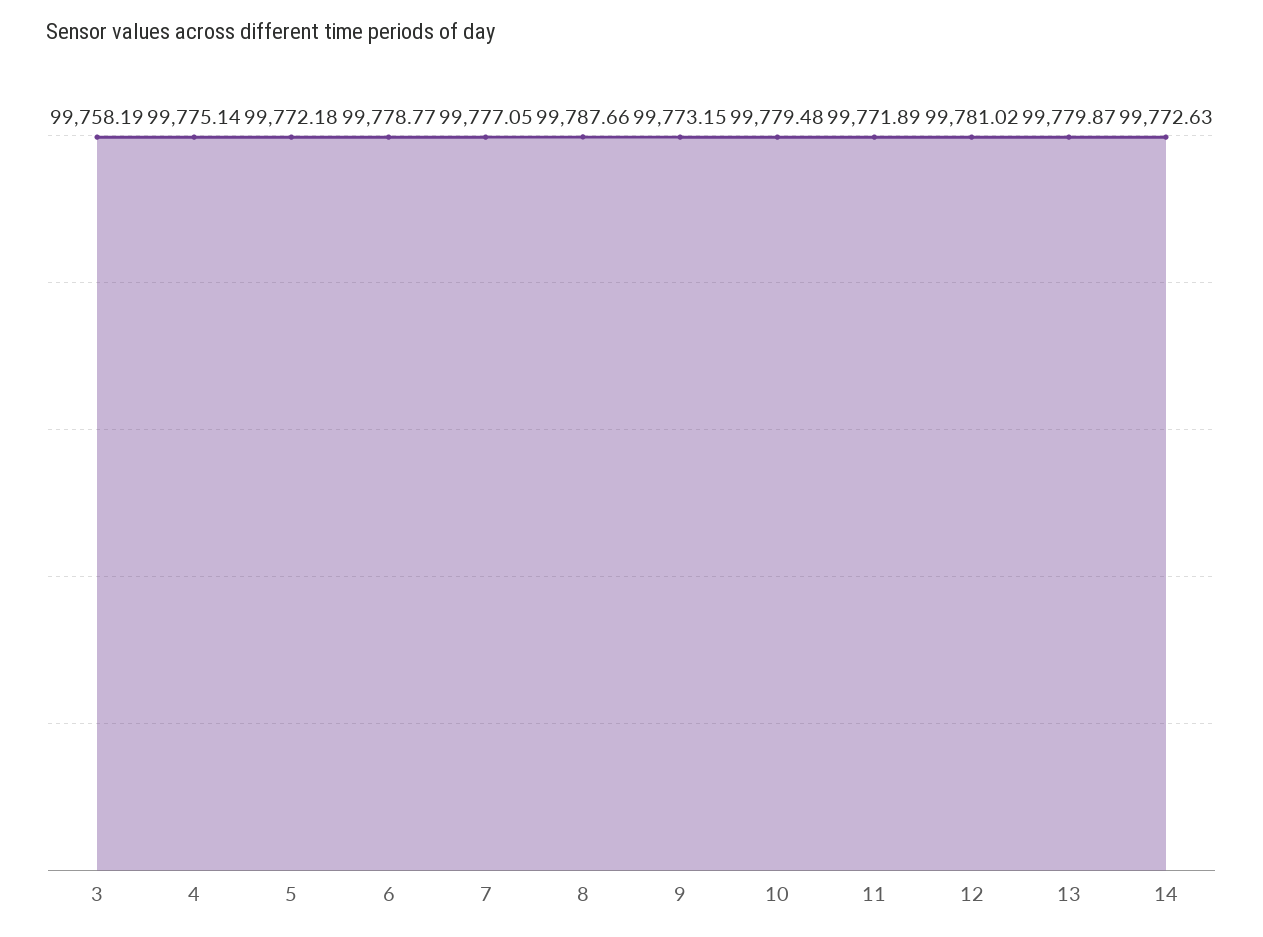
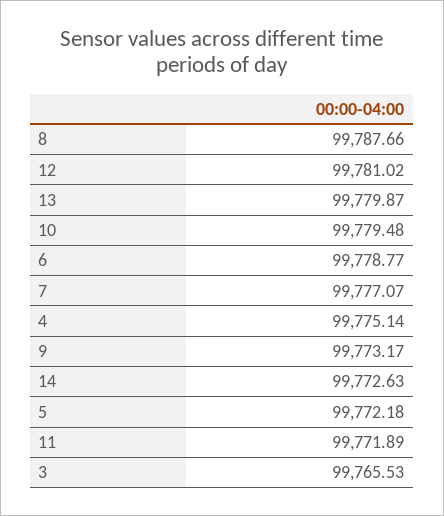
  {
-   "3": 99758.19,
+   "3": 99765.53,
    "4": 99775.14,
    "5": 99772.18,
    "6": 99778.77,
-   "7": 99777.05,
+   "7": 99777.07,
    "8": 99787.66,
-   "9": 99773.15,
+   "9": 99773.17,
    "10": 99779.48,
    "11": 99771.89,
    "12": 99781.02,
    "13": 99779.87,
    "14": 99772.63
  }

